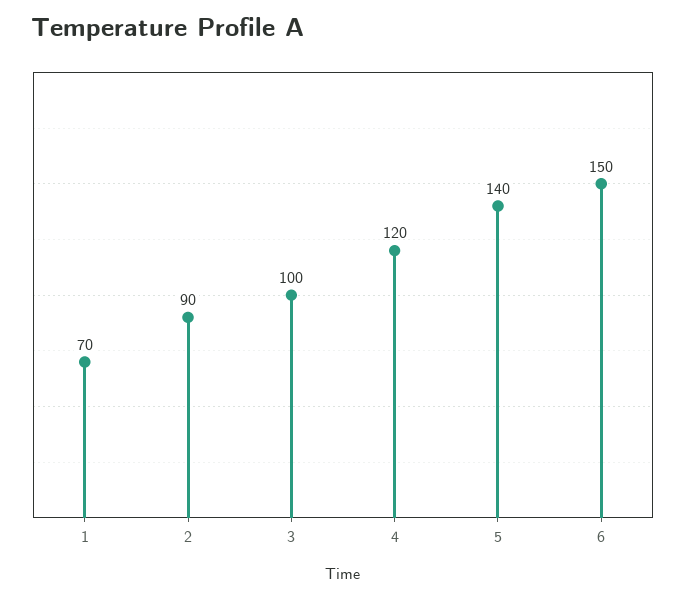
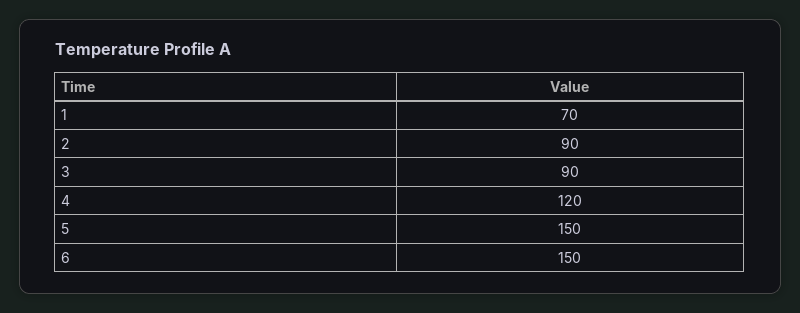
  {
    "1": 70,
    "2": 90,
-   "3": 100,
+   "3": 90,
    "4": 120,
-   "5": 140,
+   "5": 150,
    "6": 150
  }

